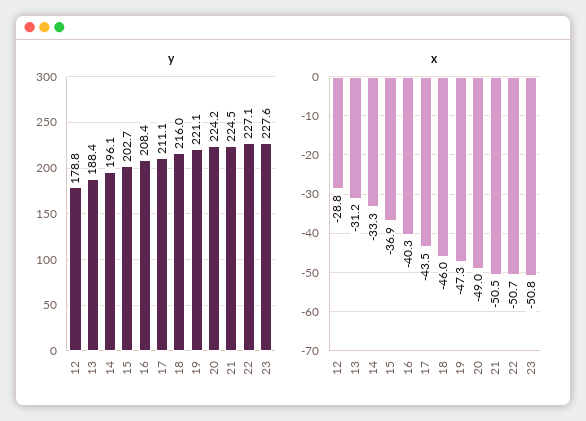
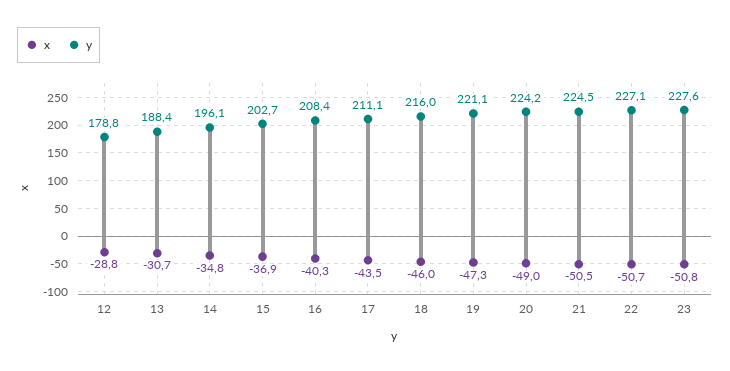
  {
    "y": {
      "12": 178.8,
      "13": 188.4,
      "14": 196.1,
      "15": 202.7,
      "16": 208.4,
      "17": 211.1,
      "18": 216,
      "19": 221.1,
      "20": 224.2,
      "21": 224.5,
      "22": 227.1,
      "23": 227.6
    },
    "x": {
      "12": -28.8,
-     "13": -31.2,
+     "13": -30.7,
-     "14": -33.3,
+     "14": -34.8,
      "15": -36.9,
      "16": -40.3,
      "17": -43.5,
      "18": -46,
      "19": -47.3,
      "20": -49,
      "21": -50.5,
      "22": -50.7,
      "23": -50.8
    }
  }

